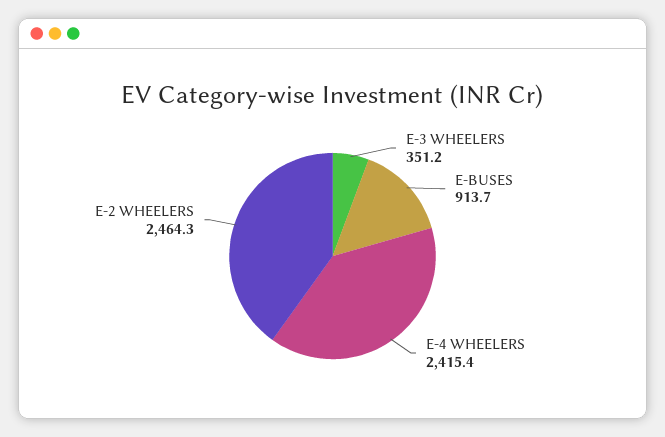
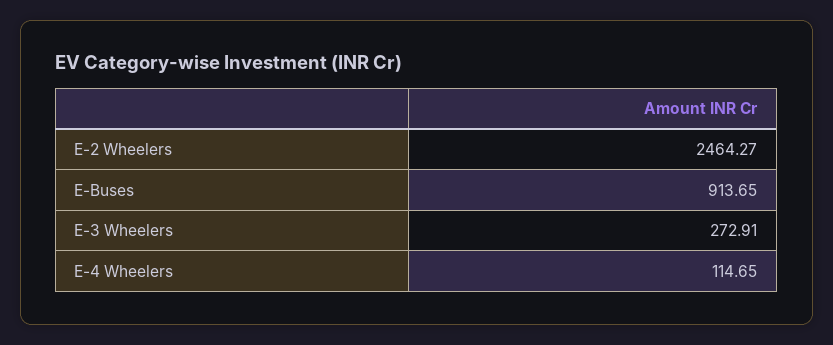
  {
-   "E-3 WHEELERS": 351.2,
+   "E-3 WHEELERS": 272.91,
    "E-BUSES": 913.65,
-   "E-4 WHEELERS": 2415.4,
+   "E-4 WHEELERS": 114.65,
    "E-2 WHEELERS": 2464.27
  }

